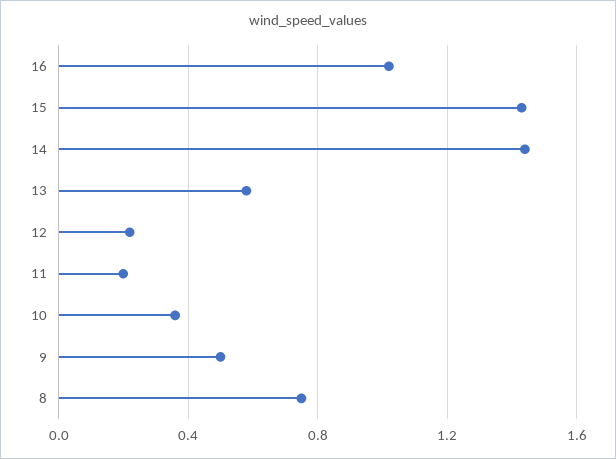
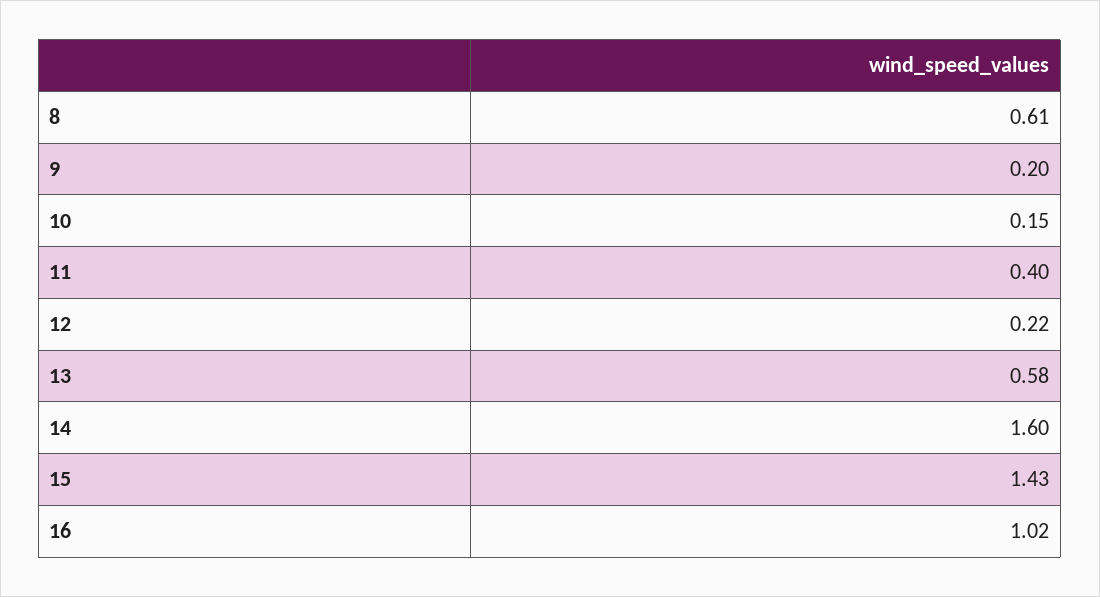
  {
    "16": 1.02,
    "15": 1.43,
-   "14": 1.45,
+   "14": 1.6,
    "13": 0.58,
    "12": 0.22,
-   "11": 0.2,
+   "11": 0.4,
-   "10": 0.35,
+   "10": 0.15,
-   "9": 0.5,
+   "9": 0.2,
-   "8": 0.75
+   "8": 0.61
  }

